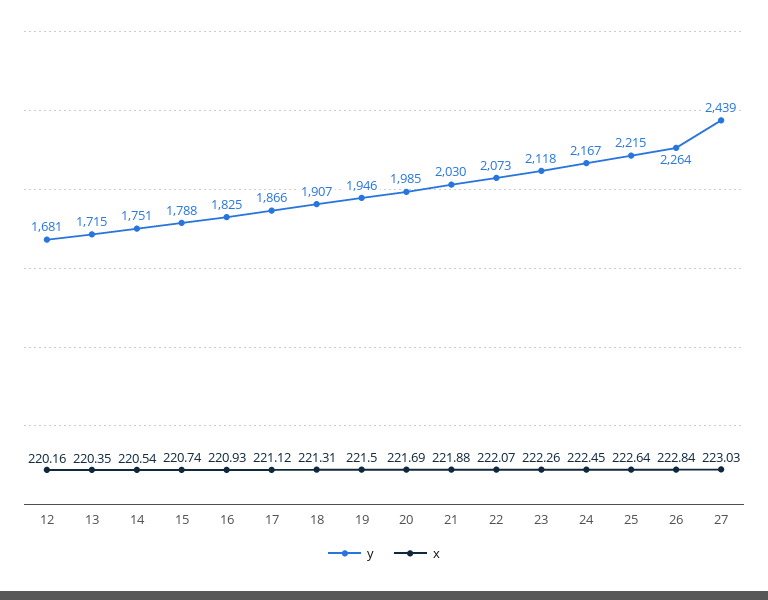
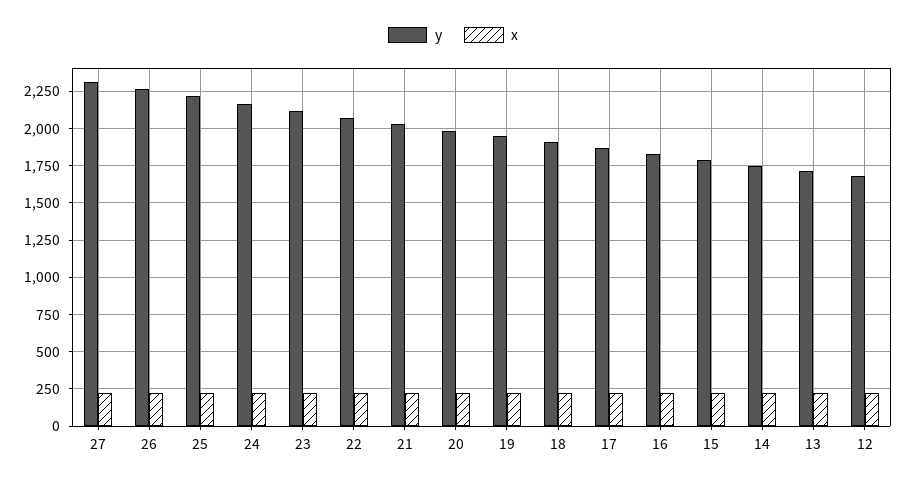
  {
    "y": {
      "12": 1681,
      "13": 1715,
      "14": 1751,
      "15": 1788,
      "16": 1825,
      "17": 1866,
      "18": 1907,
      "19": 1946,
      "20": 1985,
      "21": 2030,
      "22": 2073,
      "23": 2118,
      "24": 2167,
      "25": 2215,
      "26": 2264,
-     "27": 2439
+     "27": 2300
    },
    "x": {
      "12": 220.16,
      "13": 220.35,
      "14": 220.54,
      "15": 220.74,
      "16": 220.93,
      "17": 221.12,
      "18": 221.31,
      "19": 221.5,
      "20": 221.69,
      "21": 221.88,
      "22": 222.07,
      "23": 222.26,
      "24": 222.45,
      "25": 222.64,
      "26": 222.84,
      "27": 223.03
    }
  }

